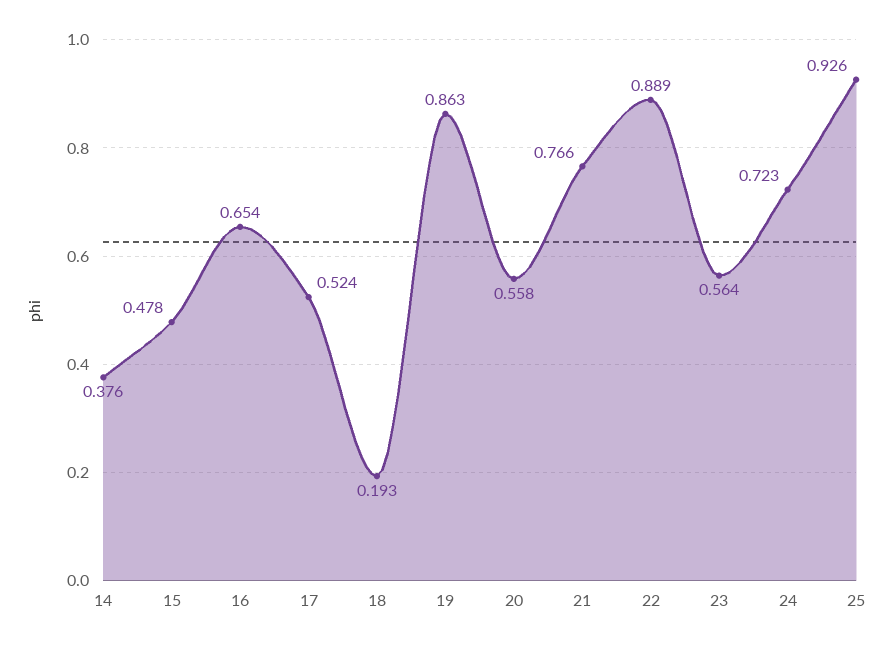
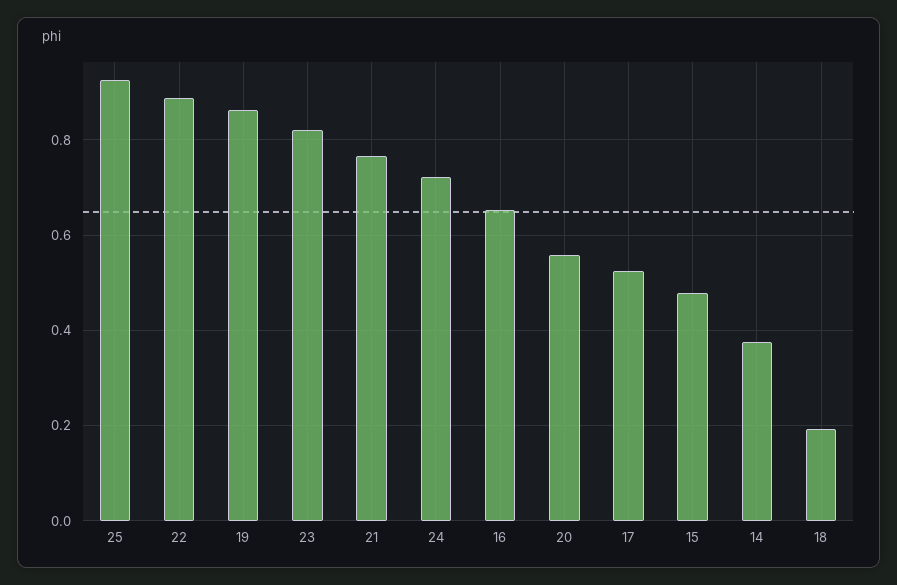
  {
    "14": 0.376,
    "15": 0.478,
    "16": 0.654,
    "17": 0.524,
    "18": 0.193,
    "19": 0.863,
    "20": 0.558,
    "21": 0.766,
    "22": 0.889,
-   "23": 0.564,
+   "23": 0.82,
    "24": 0.723,
    "25": 0.926
  }

